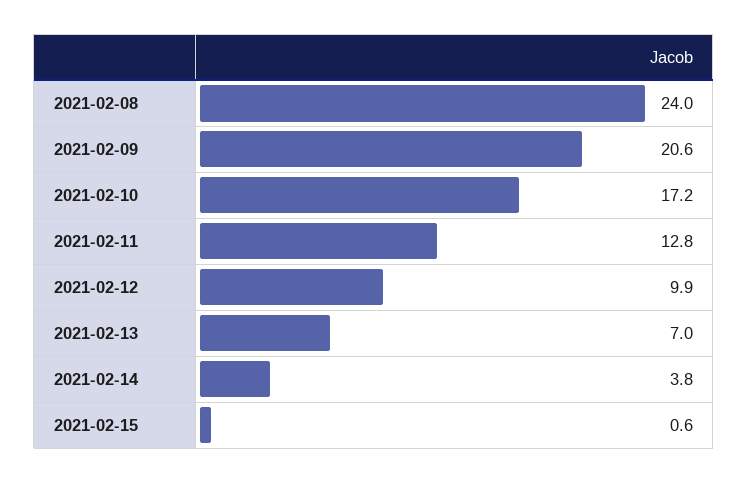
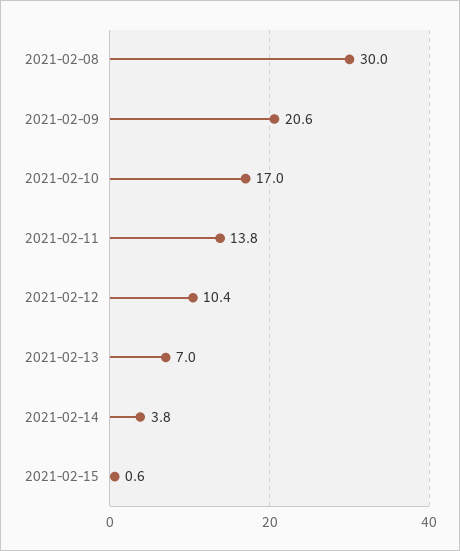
  {
-   "2021-02-08": 24,
+   "2021-02-08": 30,
    "2021-02-09": 20.6,
-   "2021-02-10": 17.2,
+   "2021-02-10": 17,
-   "2021-02-11": 12.8,
+   "2021-02-11": 13.8,
-   "2021-02-12": 9.9,
+   "2021-02-12": 10.4,
    "2021-02-13": 7,
    "2021-02-14": 3.8,
    "2021-02-15": 0.6
  }

